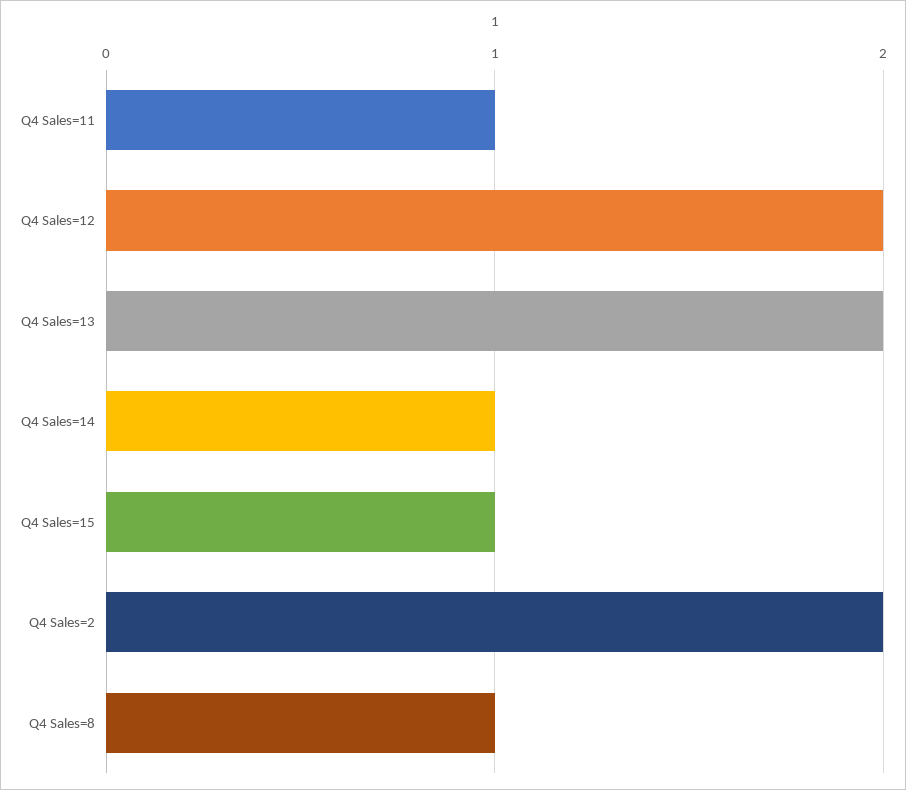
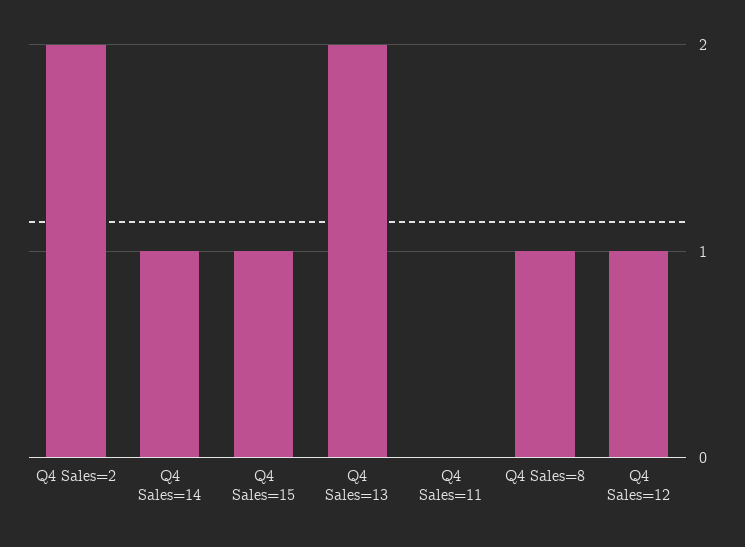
  {
-   "Q4 Sales=11": 1,
+   "Q4 Sales=11": 0,
-   "Q4 Sales=12": 2,
+   "Q4 Sales=12": 1,
    "Q4 Sales=13": 2,
    "Q4 Sales=14": 1,
    "Q4 Sales=15": 1,
    "Q4 Sales=2": 2,
    "Q4 Sales=8": 1
  }

